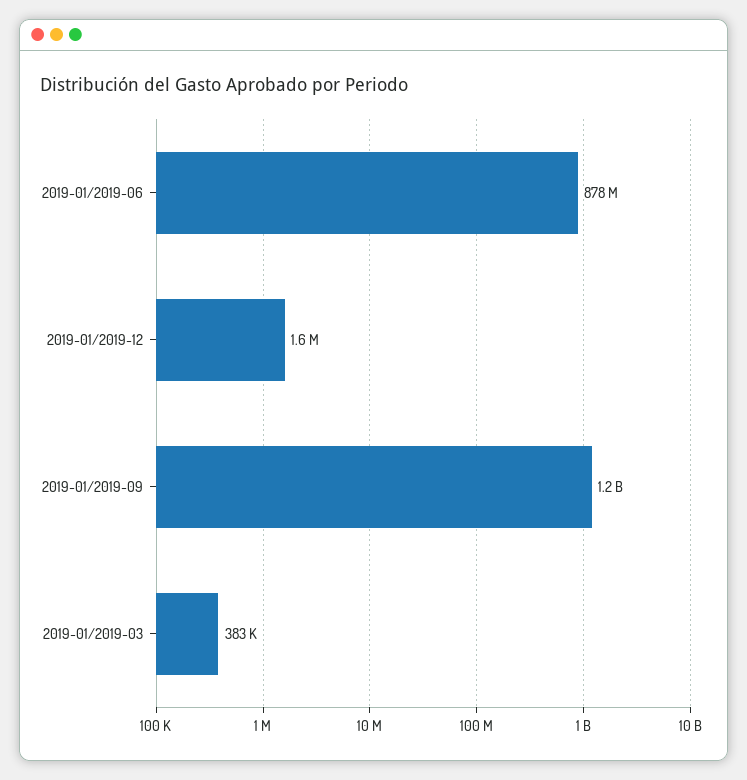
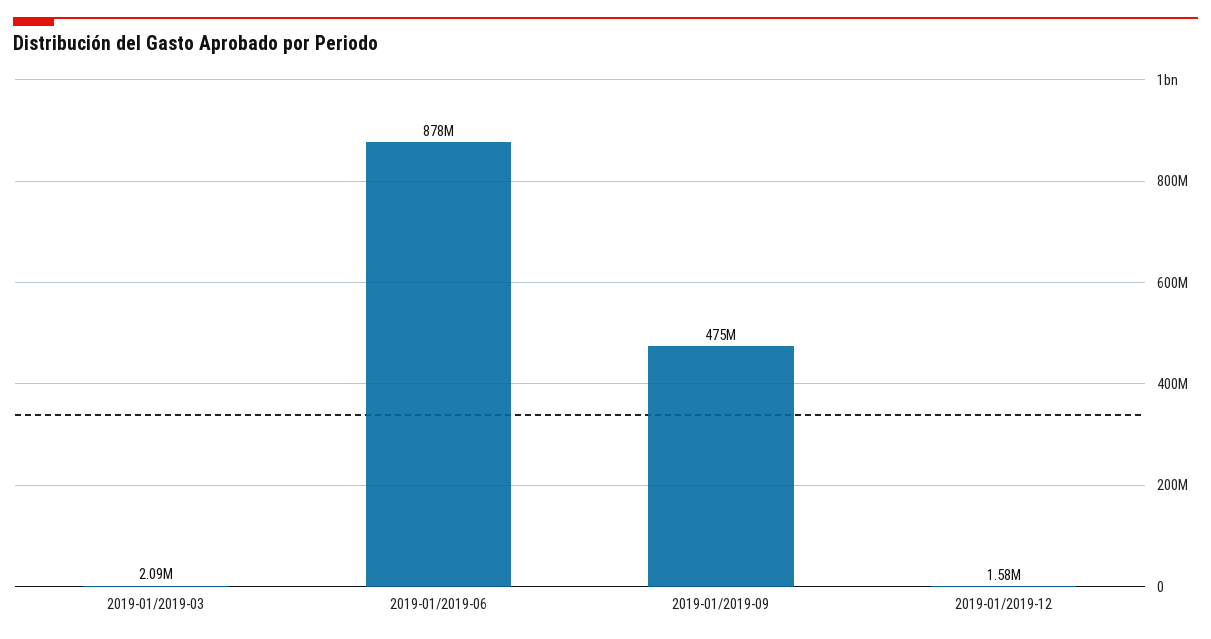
  {
    "2019-01/2019-06": 878000000,
    "2019-01/2019-12": 1580000,
-   "2019-01/2019-09": 1200000000,
+   "2019-01/2019-09": 475000000,
-   "2019-01/2019-03": 383000
+   "2019-01/2019-03": 2090000
  }

